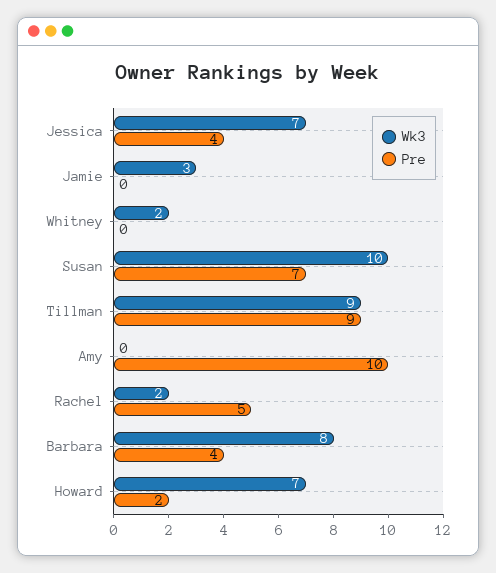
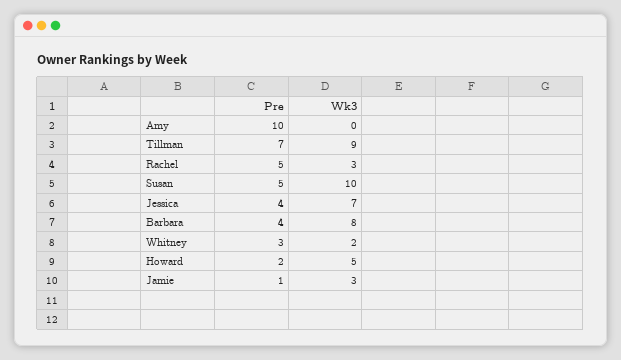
  {
    "Wk3": {
      "Jessica": 7,
      "Jamie": 3,
      "Whitney": 2,
      "Susan": 10,
      "Tillman": 9,
      "Amy": 0,
-     "Rachel": 2,
+     "Rachel": 3,
      "Barbara": 8,
-     "Howard": 7
+     "Howard": 5
    },
    "Pre": {
      "Jessica": 4,
-     "Jamie": 0,
+     "Jamie": 1,
-     "Whitney": 0,
+     "Whitney": 3,
-     "Susan": 7,
+     "Susan": 5,
-     "Tillman": 9,
+     "Tillman": 7,
      "Amy": 10,
      "Rachel": 5,
      "Barbara": 4,
      "Howard": 2
    }
  }

